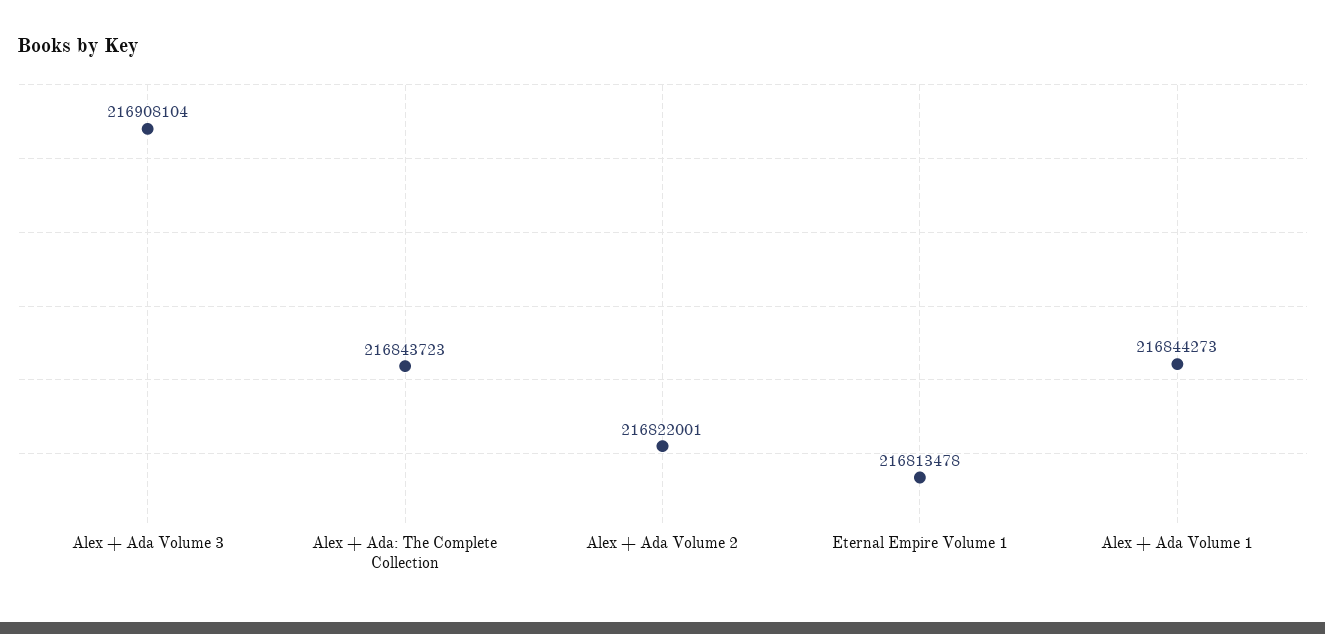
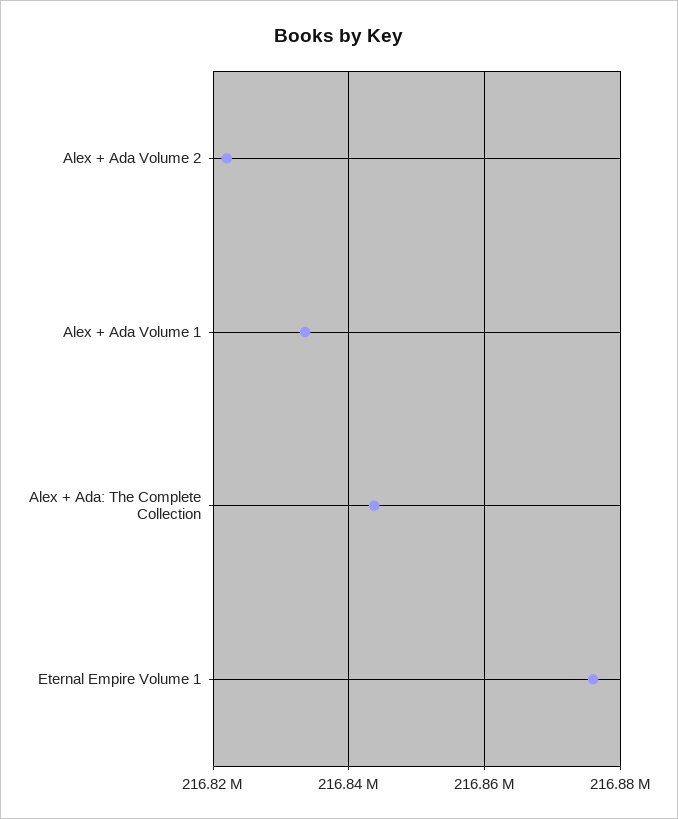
  {
-   "Alex + Ada Volume 3": 216908104,
    "Alex + Ada: The Complete Collection": 216843723,
    "Alex + Ada Volume 2": 216822001,
-   "Eternal Empire Volume 1": 216813478,
+   "Eternal Empire Volume 1": 216876000,
-   "Alex + Ada Volume 1": 216844273
+   "Alex + Ada Volume 1": 216834000
  }

